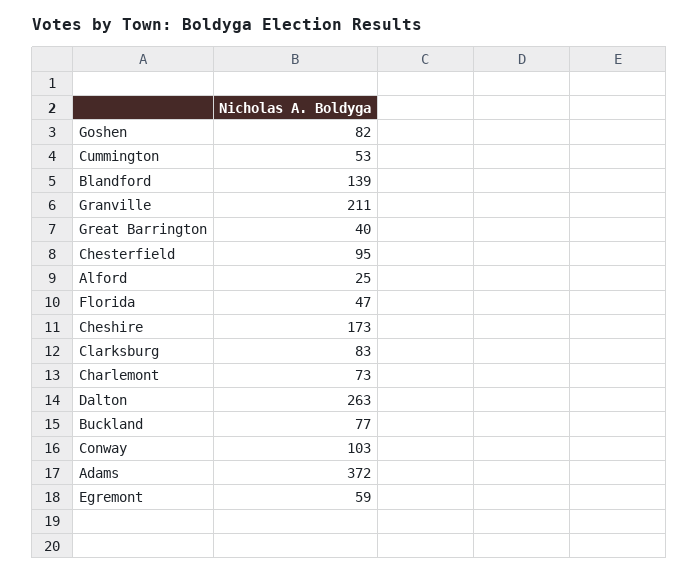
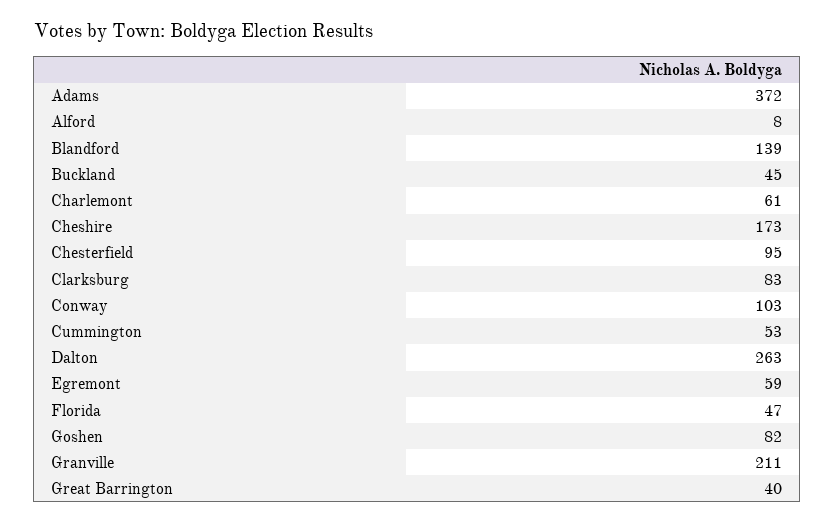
  {
    "Goshen": 82,
    "Cummington": 53,
    "Blandford": 139,
    "Granville": 211,
    "Great Barrington": 40,
    "Chesterfield": 95,
-   "Alford": 25,
+   "Alford": 8,
    "Florida": 47,
    "Cheshire": 173,
    "Clarksburg": 83,
-   "Charlemont": 73,
+   "Charlemont": 61,
    "Dalton": 263,
-   "Buckland": 77,
+   "Buckland": 45,
    "Conway": 103,
    "Adams": 372,
    "Egremont": 59
  }

